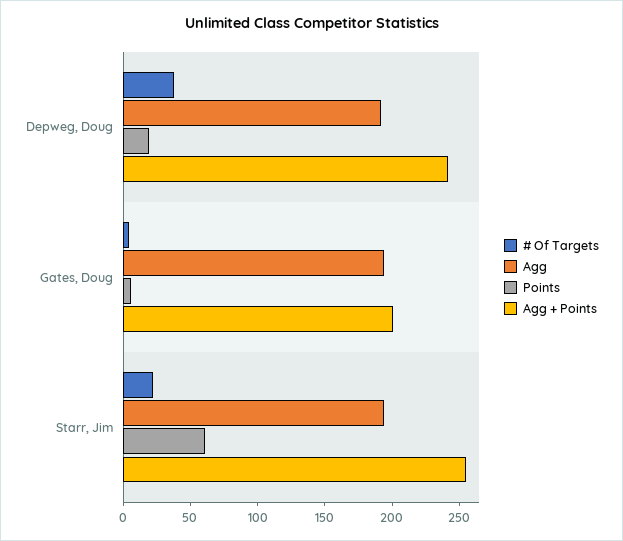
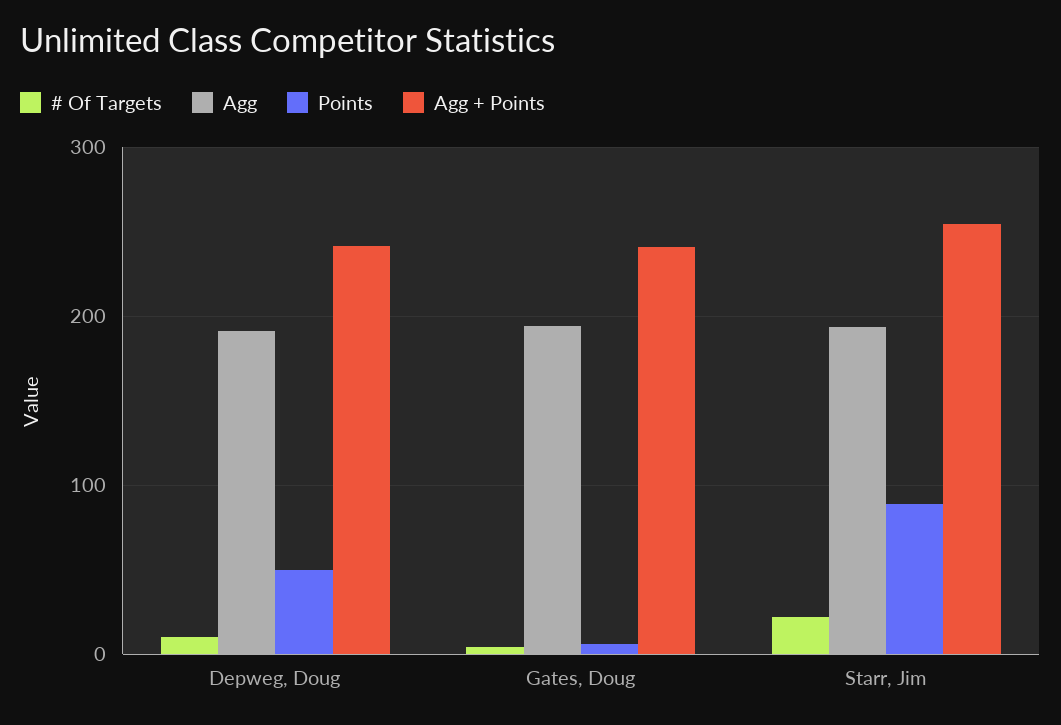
  {
    "# Of Targets": {
-     "Depweg, Doug": 40,
+     "Depweg, Doug": 10,
      "Gates, Doug": 0,
      "Starr, Jim": 20
    },
    "Agg": {
      "Depweg, Doug": 190,
      "Gates, Doug": 190,
      "Starr, Jim": 190
    },
    "Points": {
-     "Depweg, Doug": 20,
+     "Depweg, Doug": 50,
      "Gates, Doug": 10,
-     "Starr, Jim": 60
+     "Starr, Jim": 90
    },
    "Agg + Points": {
      "Depweg, Doug": 240,
-     "Gates, Doug": 200,
+     "Gates, Doug": 240,
      "Starr, Jim": 250
    }
  }

